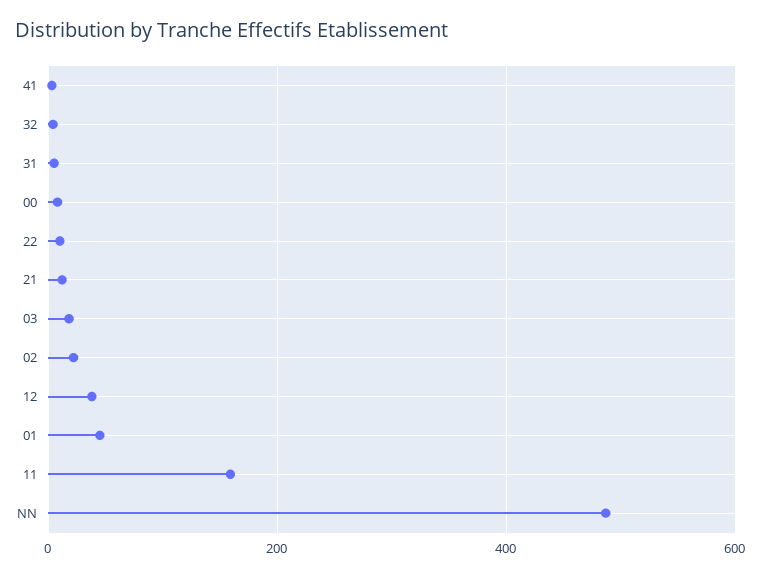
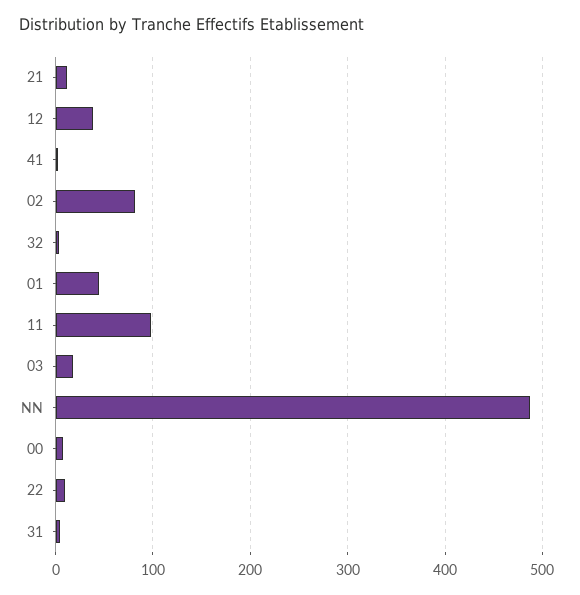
  {
    "41": 0,
    "32": 0,
    "31": 10,
    "00": 10,
    "22": 10,
    "21": 10,
    "03": 20,
-   "02": 20,
+   "02": 80,
    "12": 40,
    "01": 50,
-   "11": 160,
+   "11": 100,
    "NN": 490
  }

